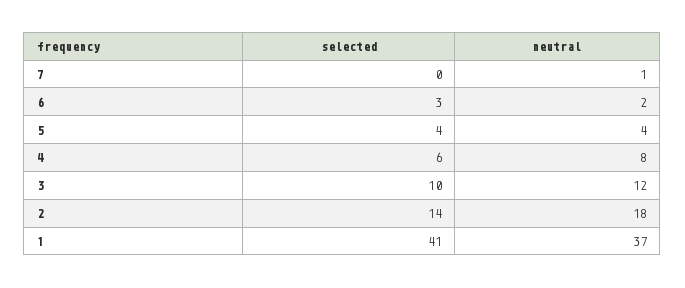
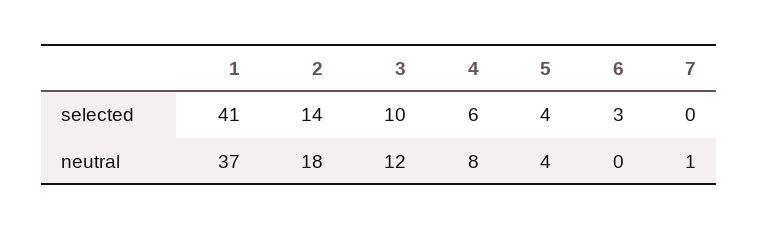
  {
    "selected": {
      "7": 0,
      "6": 3,
      "5": 4,
      "4": 6,
      "3": 10,
      "2": 14,
      "1": 41
    },
    "neutral": {
      "7": 1,
-     "6": 2,
+     "6": 0,
      "5": 4,
      "4": 8,
      "3": 12,
      "2": 18,
      "1": 37
    }
  }

